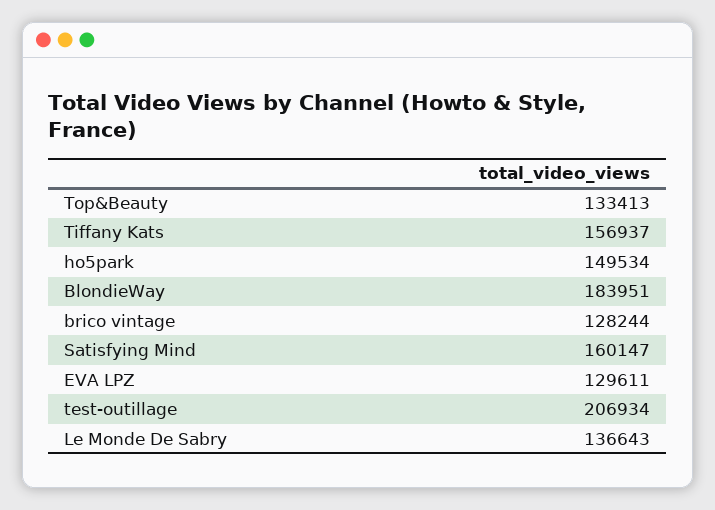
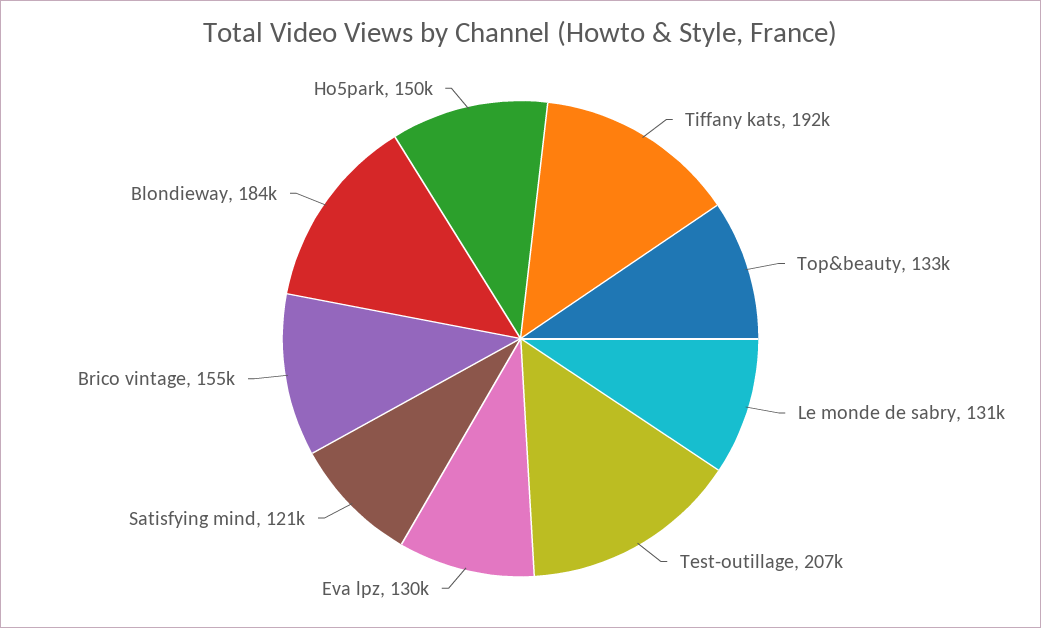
  {
    "Top&Beauty": 133413,
-   "Tiffany Kats": 156937,
+   "Tiffany Kats": 192000,
    "ho5park": 149534,
    "BlondieWay": 183951,
-   "brico vintage": 128244,
+   "brico vintage": 155000,
-   "Satisfying Mind": 160147,
+   "Satisfying Mind": 121000,
    "EVA LPZ": 129611,
    "test-outillage": 206934,
-   "Le Monde De Sabry": 136643
+   "Le Monde De Sabry": 131000
  }

